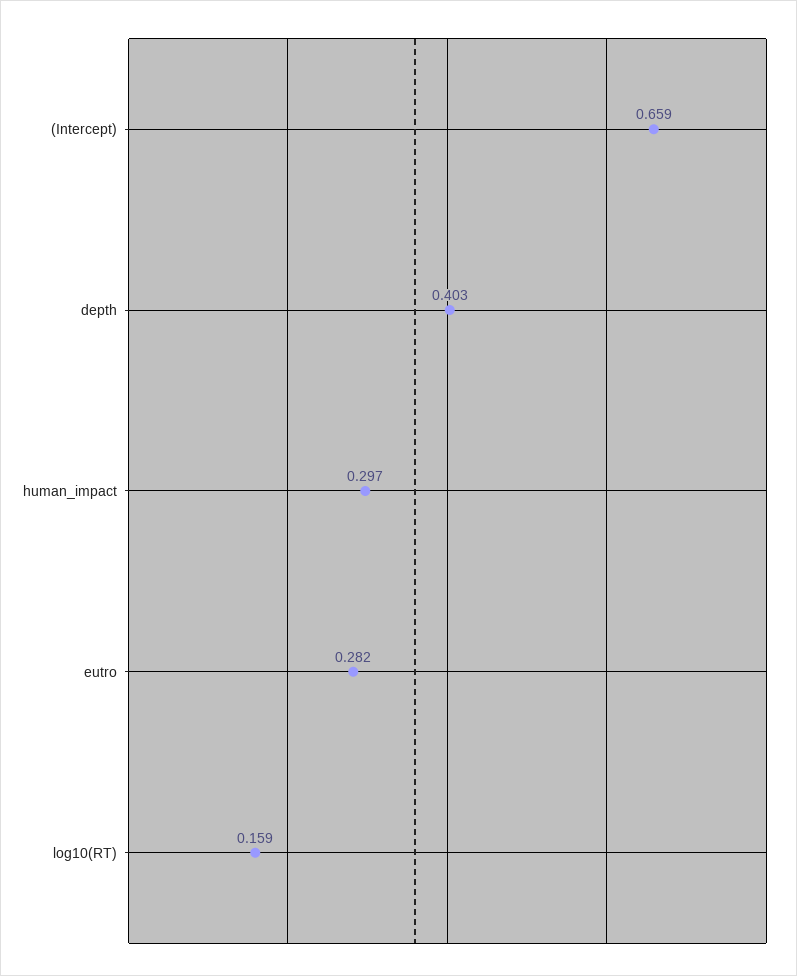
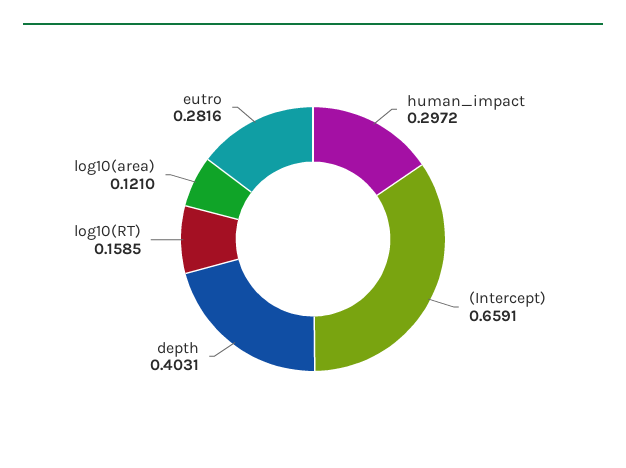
  {
    "(Intercept)": 0.6591,
    "depth": 0.4031,
    "human_impact": 0.2972,
    "eutro": 0.2816,
-   "log10(RT)": 0.1585
+   "log10(RT)": 0.1585,
+   "log10(area)": 0.121
  }

